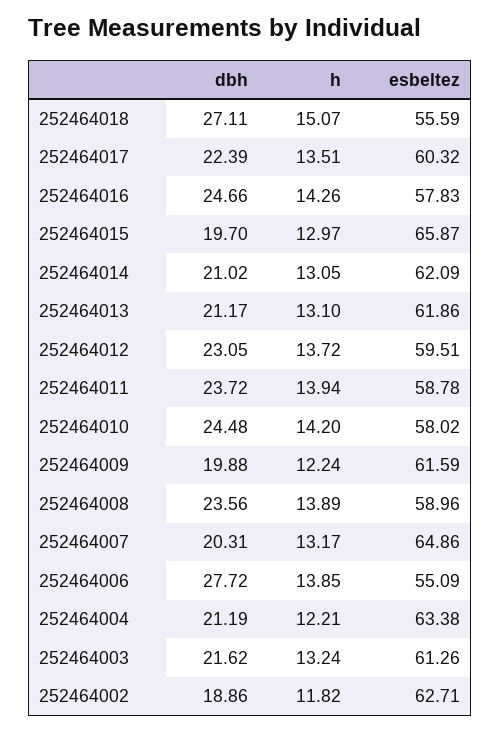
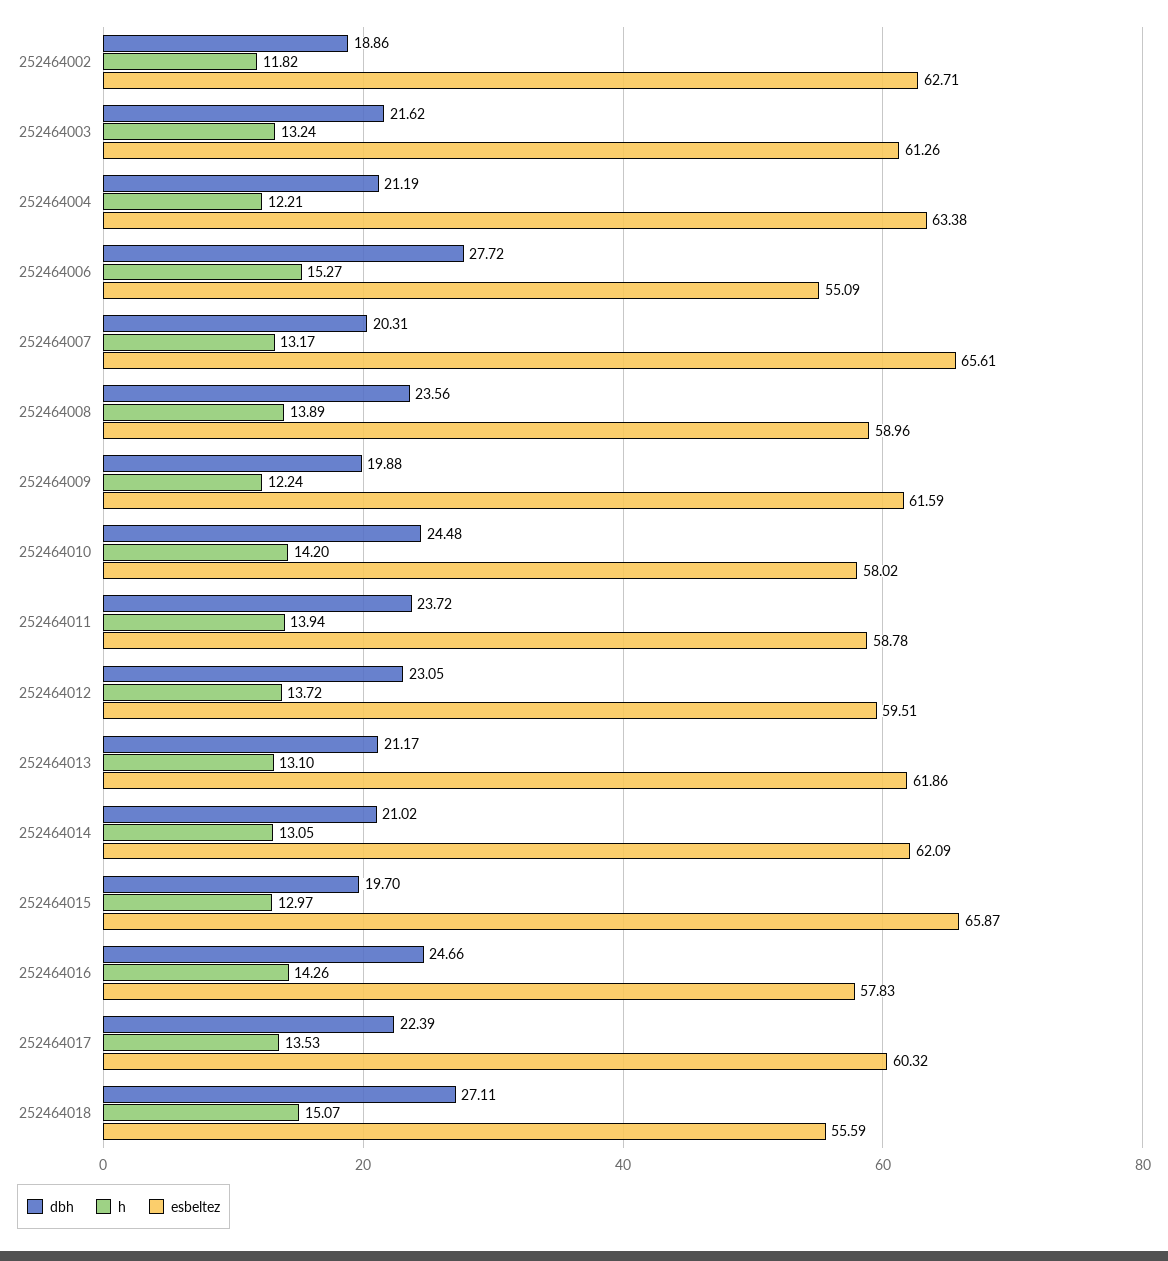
  {
    "dbh": {
      "252464018": 27.11,
      "252464017": 22.39,
      "252464016": 24.66,
      "252464015": 19.7,
      "252464014": 21.02,
      "252464013": 21.17,
      "252464012": 23.05,
      "252464011": 23.72,
      "252464010": 24.48,
      "252464009": 19.88,
      "252464008": 23.56,
      "252464007": 20.31,
      "252464006": 27.72,
      "252464004": 21.19,
      "252464003": 21.62,
      "252464002": 18.86
    },
    "h": {
      "252464018": 15.07,
-     "252464017": 13.51,
+     "252464017": 13.53,
      "252464016": 14.26,
      "252464015": 12.97,
      "252464014": 13.05,
      "252464013": 13.1,
      "252464012": 13.72,
      "252464011": 13.94,
      "252464010": 14.2,
      "252464009": 12.24,
      "252464008": 13.89,
      "252464007": 13.17,
-     "252464006": 13.85,
+     "252464006": 15.27,
      "252464004": 12.21,
      "252464003": 13.24,
      "252464002": 11.82
    },
    "esbeltez": {
      "252464018": 55.59,
      "252464017": 60.32,
      "252464016": 57.83,
      "252464015": 65.87,
      "252464014": 62.09,
      "252464013": 61.86,
      "252464012": 59.51,
      "252464011": 58.78,
      "252464010": 58.02,
      "252464009": 61.59,
      "252464008": 58.96,
-     "252464007": 64.86,
+     "252464007": 65.61,
      "252464006": 55.09,
      "252464004": 63.38,
      "252464003": 61.26,
      "252464002": 62.71
    }
  }

